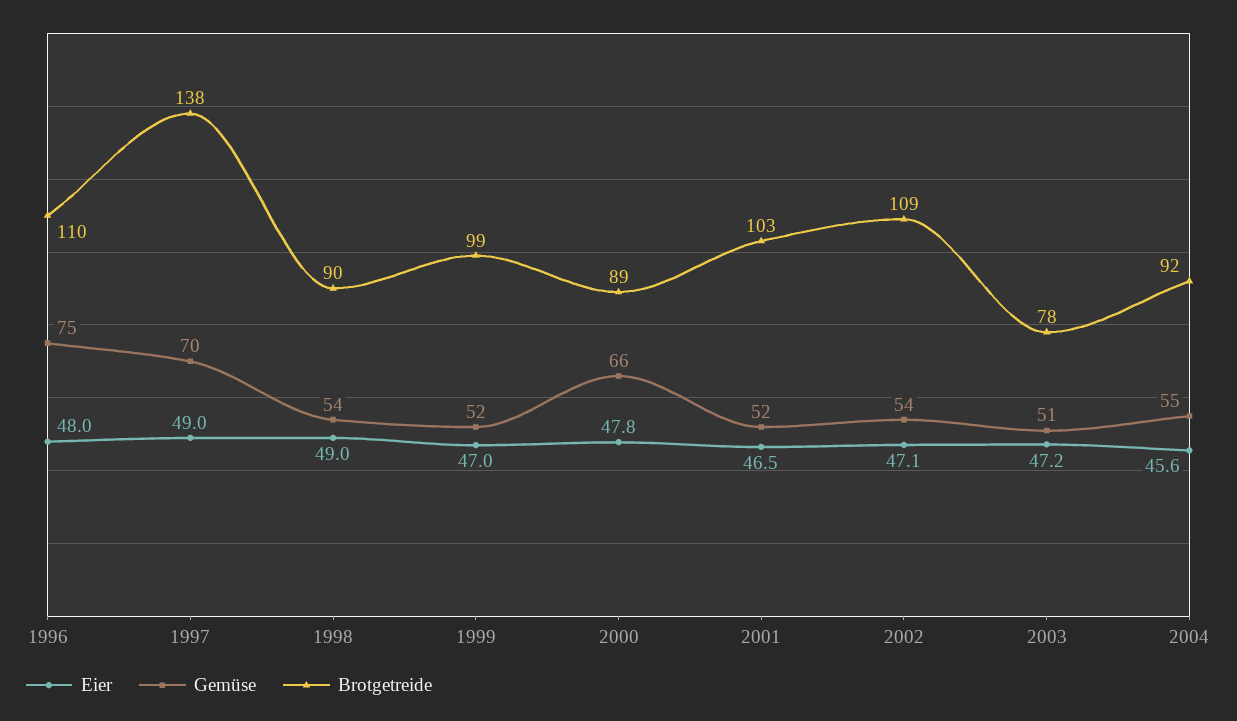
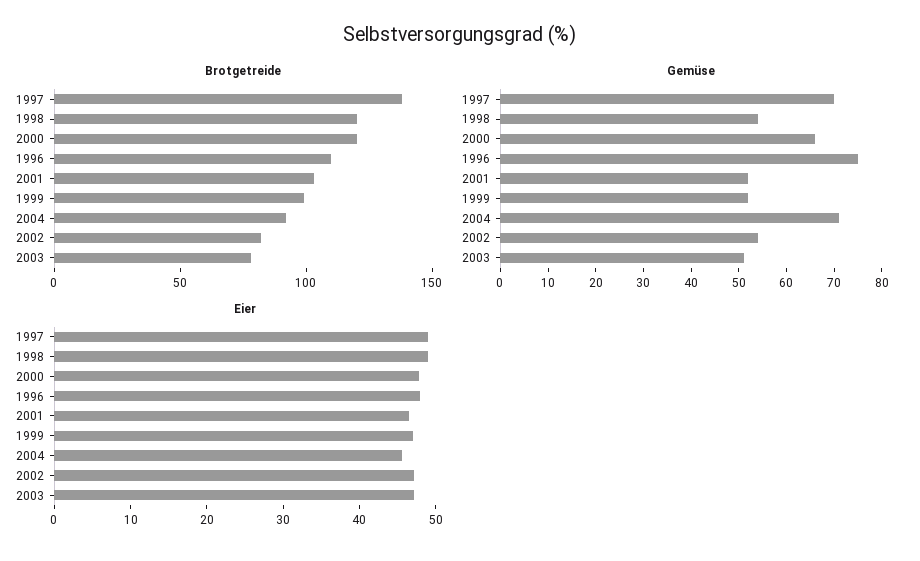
  {
    "Eier": {
      "1996": 48,
      "1997": 49,
      "1998": 49,
      "1999": 47,
      "2000": 47.8,
      "2001": 46.5,
      "2002": 47.1,
      "2003": 47.2,
      "2004": 45.6
    },
    "Gemüse": {
      "1996": 75,
      "1997": 70,
      "1998": 54,
      "1999": 52,
      "2000": 66,
      "2001": 52,
      "2002": 54,
      "2003": 51,
-     "2004": 55
+     "2004": 70
    },
    "Brotgetreide": {
      "1996": 110,
      "1997": 138,
-     "1998": 90,
+     "1998": 120,
      "1999": 99,
-     "2000": 89,
+     "2000": 120,
      "2001": 103,
-     "2002": 109,
+     "2002": 80,
      "2003": 78,
      "2004": 92
    }
  }

